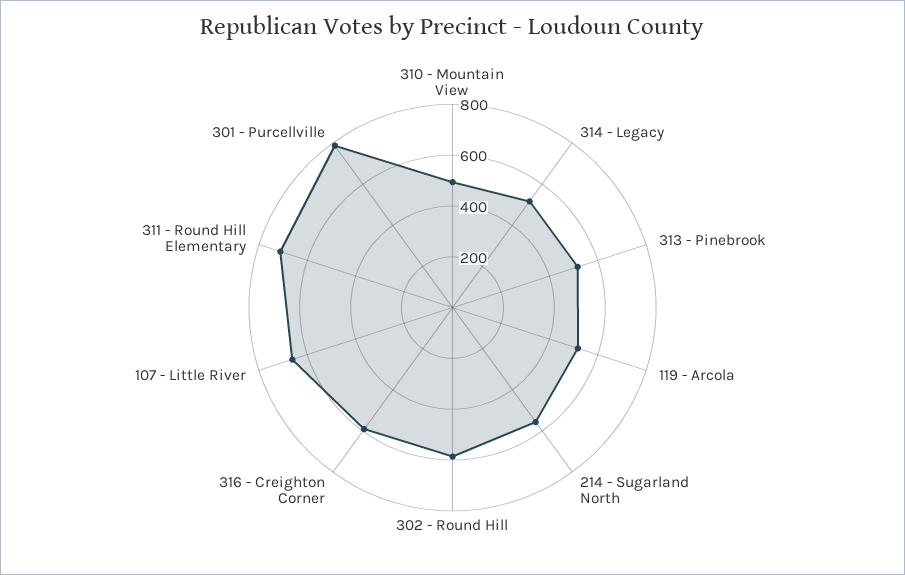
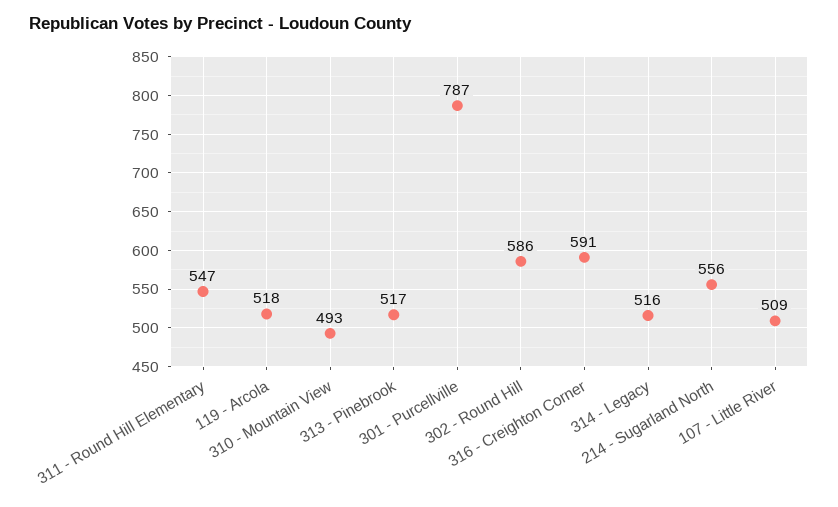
  {
    "310 - Mountain View": 493,
    "314 - Legacy": 516,
    "313 - Pinebrook": 517,
    "119 - Arcola": 518,
    "214 - Sugarland North": 556,
    "302 - Round Hill": 586,
    "316 - Creighton Corner": 591,
-   "107 - Little River": 650,
+   "107 - Little River": 509,
-   "311 - Round Hill Elementary": 700,
+   "311 - Round Hill Elementary": 547,
    "301 - Purcellville": 787
  }

